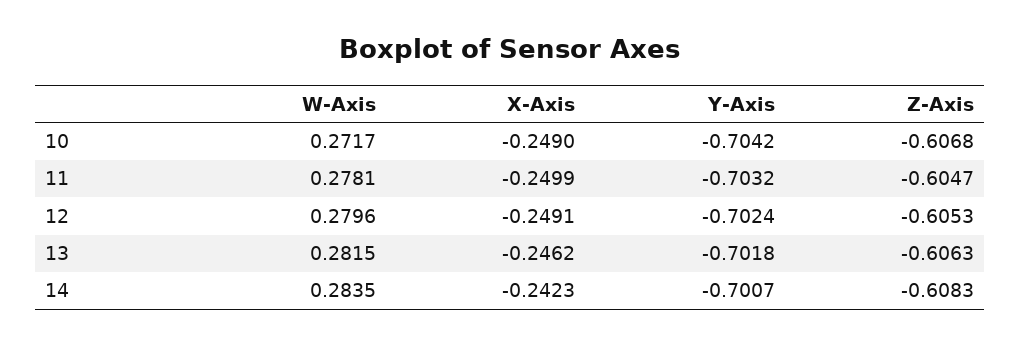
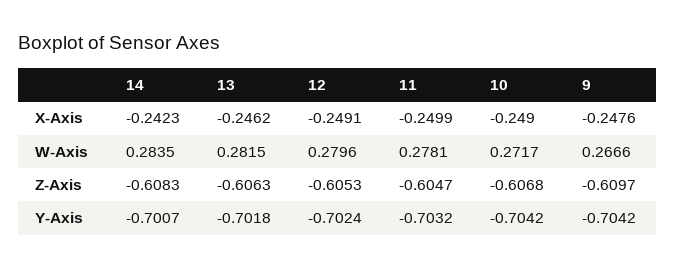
  {
    "W-Axis": {
      "10": 0.2717,
      "11": 0.2781,
      "12": 0.2796,
      "13": 0.2815,
-     "14": 0.2835
+     "14": 0.2835,
+     "9": 0.2666
    },
    "X-Axis": {
      "10": -0.249,
      "11": -0.2499,
      "12": -0.2491,
      "13": -0.2462,
-     "14": -0.2423
+     "14": -0.2423,
+     "9": -0.2476
    },
    "Y-Axis": {
      "10": -0.7042,
      "11": -0.7032,
      "12": -0.7024,
      "13": -0.7018,
-     "14": -0.7007
+     "14": -0.7007,
+     "9": -0.7042
    },
    "Z-Axis": {
      "10": -0.6068,
      "11": -0.6047,
      "12": -0.6053,
      "13": -0.6063,
-     "14": -0.6083
+     "14": -0.6083,
+     "9": -0.6097
    }
  }

